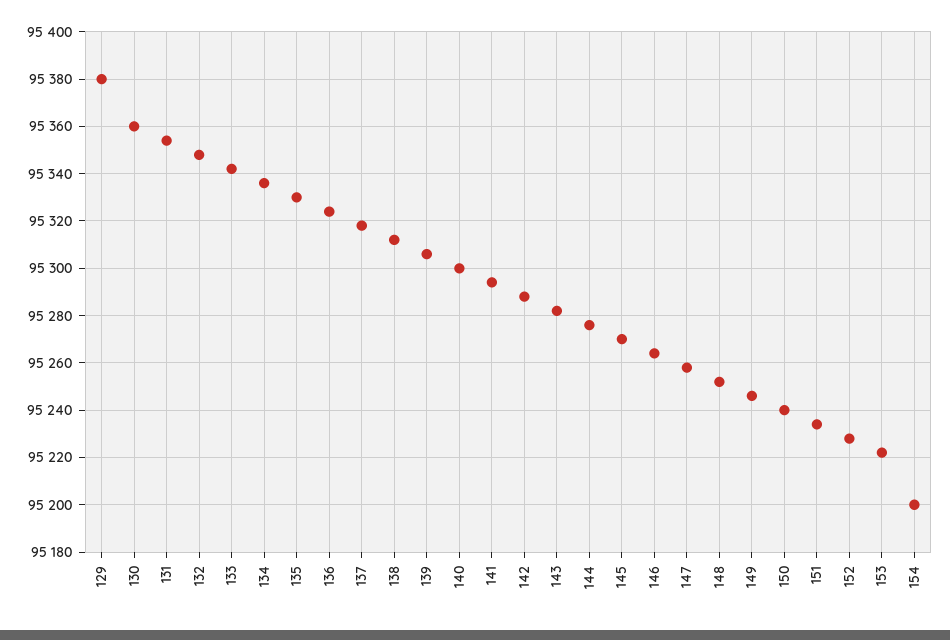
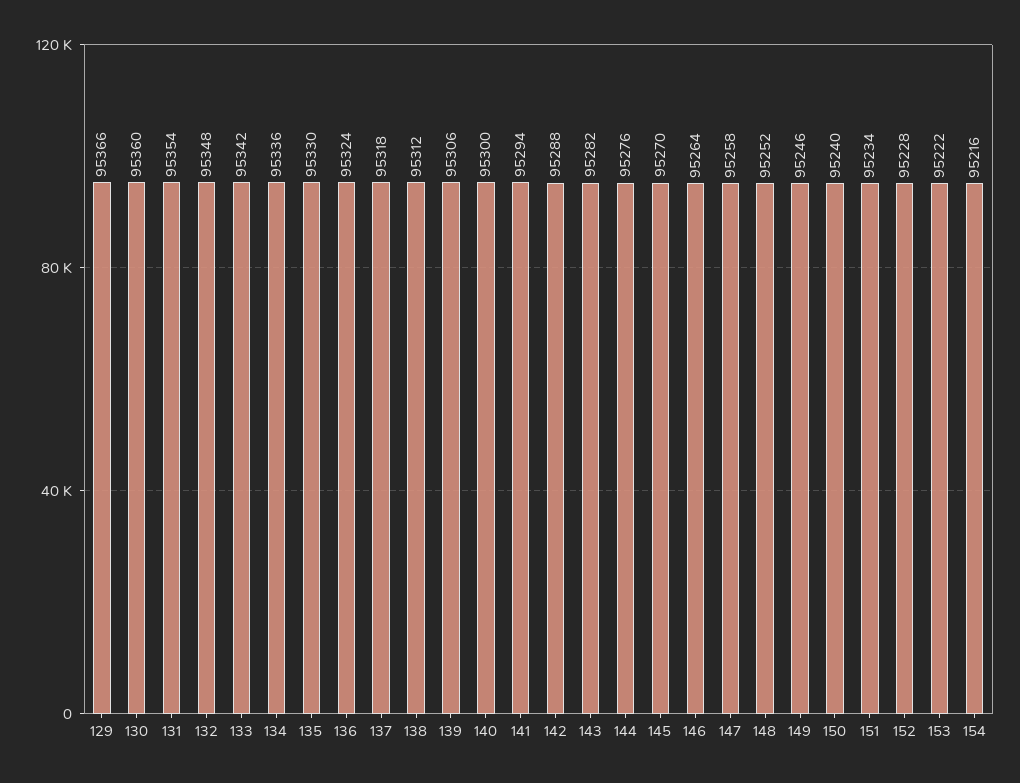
  {
-   "129": 95380,
+   "129": 95366,
    "130": 95360,
    "131": 95354,
    "132": 95348,
    "133": 95342,
    "134": 95336,
    "135": 95330,
    "136": 95324,
    "137": 95318,
    "138": 95312,
    "139": 95306,
    "140": 95300,
    "141": 95294,
    "142": 95288,
    "143": 95282,
    "144": 95276,
    "145": 95270,
    "146": 95264,
    "147": 95258,
    "148": 95252,
    "149": 95246,
    "150": 95240,
    "151": 95234,
    "152": 95228,
    "153": 95222,
-   "154": 95200
+   "154": 95216
  }

